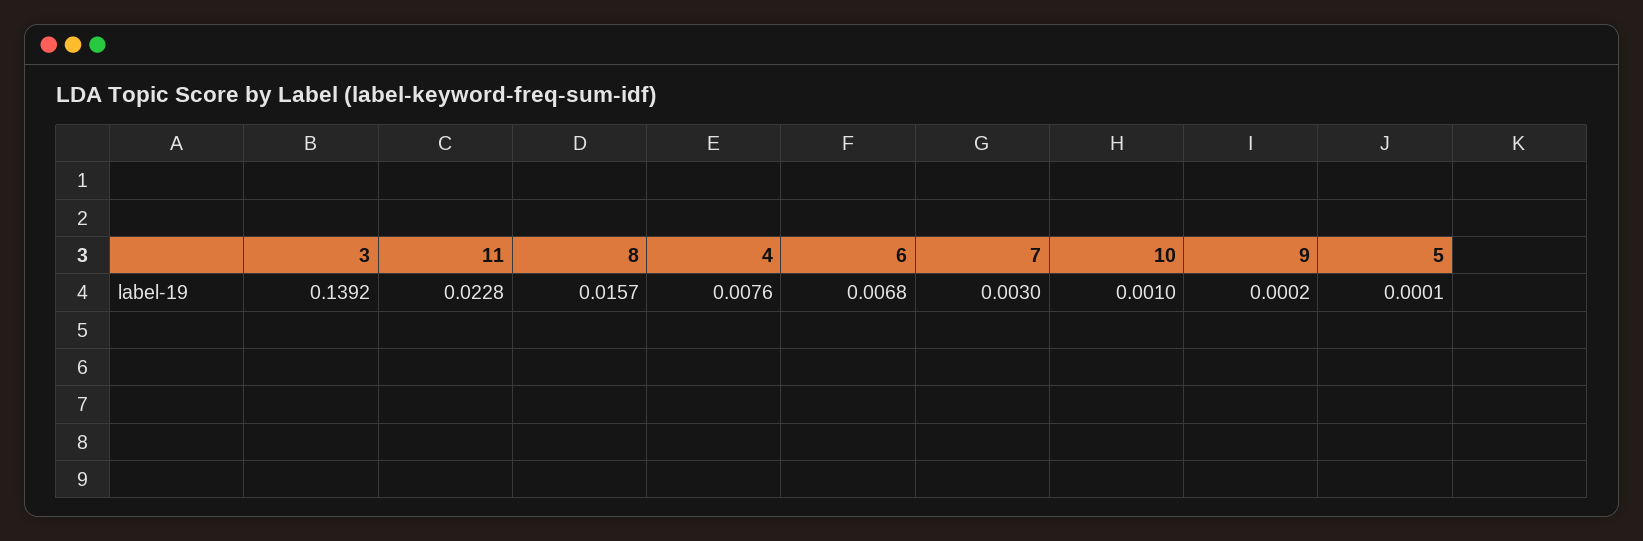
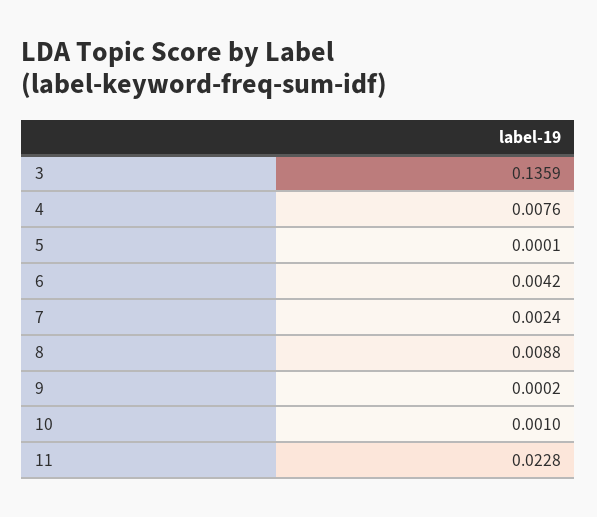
  {
-   "3": 0.1392,
+   "3": 0.1359,
    "11": 0.0228,
-   "8": 0.0157,
+   "8": 0.0088,
    "4": 0.0076,
-   "6": 0.0068,
+   "6": 0.0042,
-   "7": 0.003,
+   "7": 0.0024,
    "10": 0.001,
    "9": 0.0002,
    "5": 0.0001
  }

